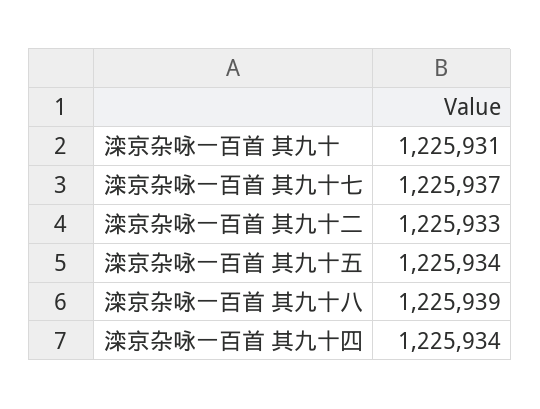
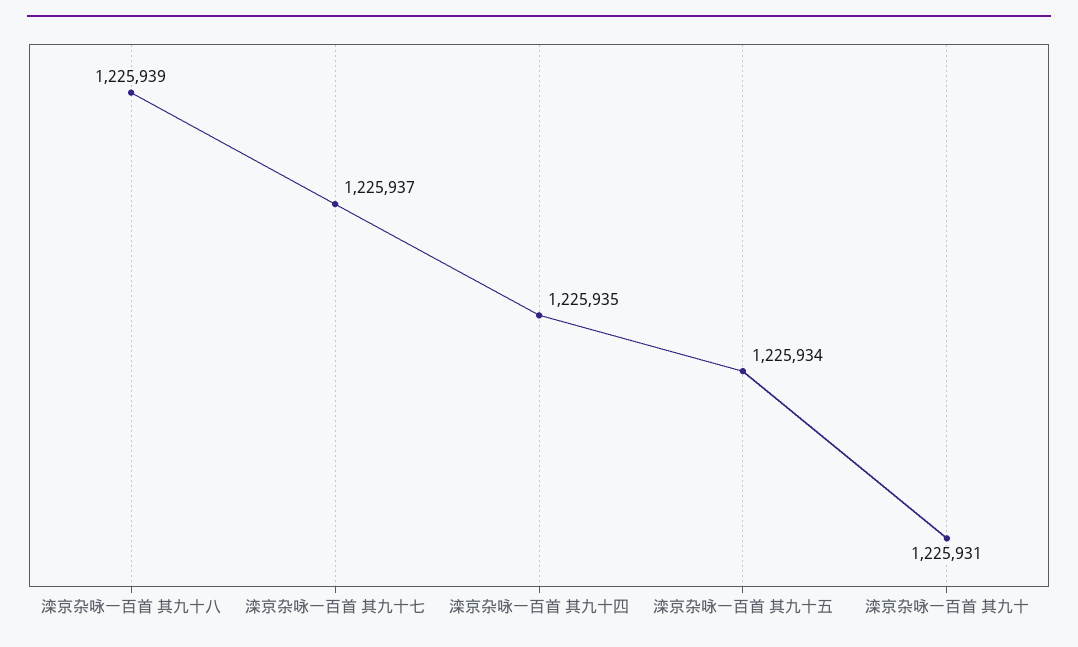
  {
    "滦京杂咏一百首 其九十": 1225931,
    "滦京杂咏一百首 其九十七": 1225937,
-   "滦京杂咏一百首 其九十二": 1225933,
    "滦京杂咏一百首 其九十五": 1225934,
    "滦京杂咏一百首 其九十八": 1225939,
-   "滦京杂咏一百首 其九十四": 1225934
+   "滦京杂咏一百首 其九十四": 1225935
  }

